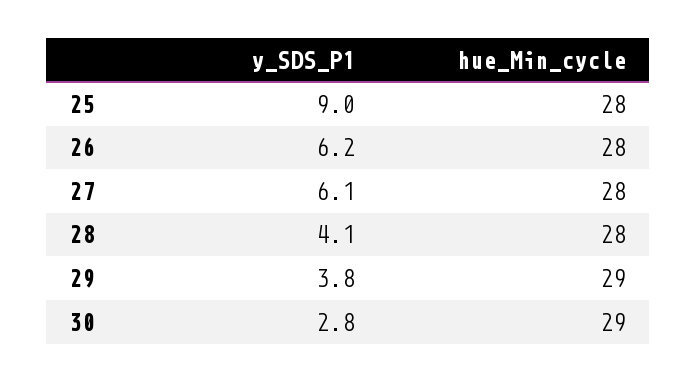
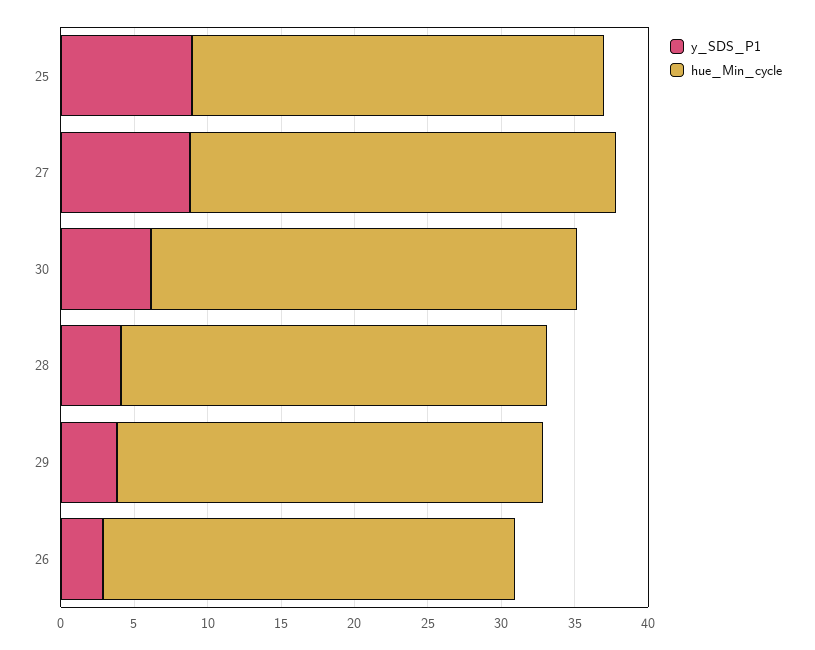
  {
    "y_SDS_P1": {
      "25": 9,
-     "26": 6.2,
+     "26": 3,
-     "27": 6.1,
+     "27": 9,
      "28": 4.1,
      "29": 3.8,
-     "30": 2.8
+     "30": 6
    },
    "hue_Min_cycle": {
      "25": 28,
      "26": 28,
-     "27": 28,
+     "27": 29,
-     "28": 28,
+     "28": 29,
      "29": 29,
      "30": 29
    }
  }

